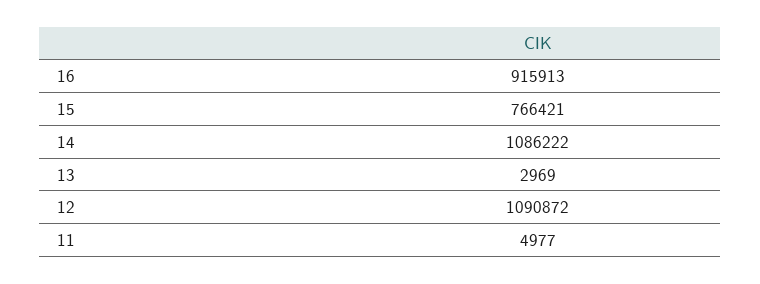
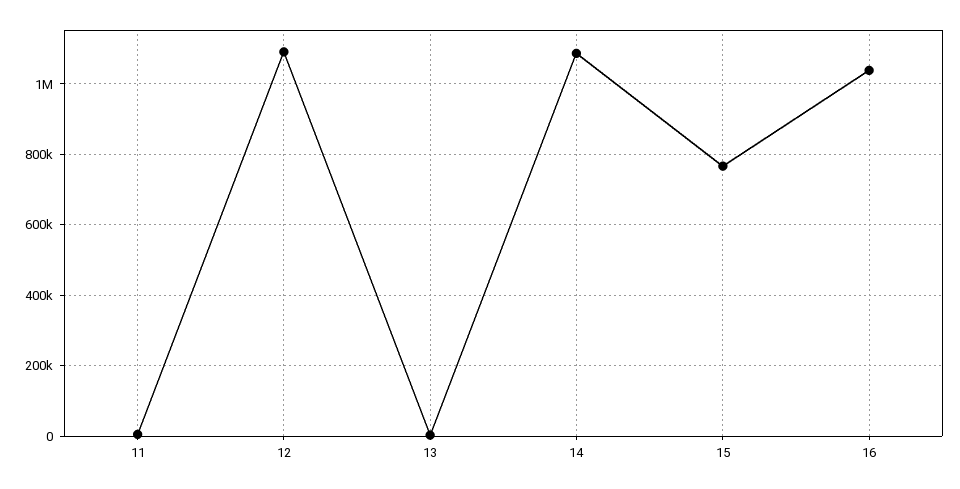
  {
-   "16": 915913,
+   "16": 1040000,
    "15": 766421,
    "14": 1086222,
    "13": 2969,
    "12": 1090872,
    "11": 4977
  }

